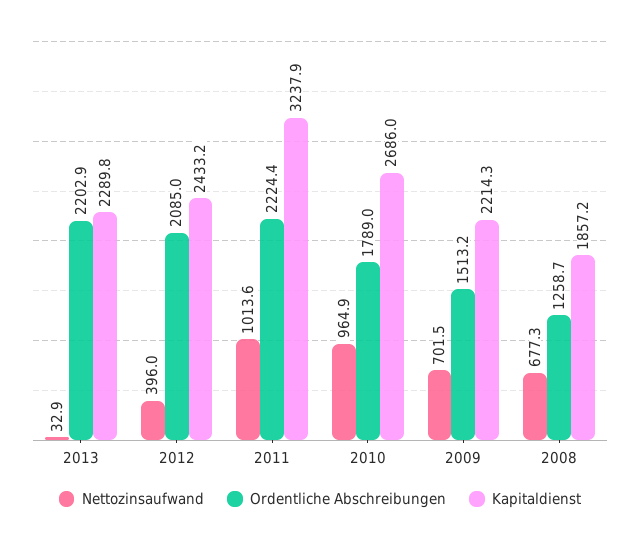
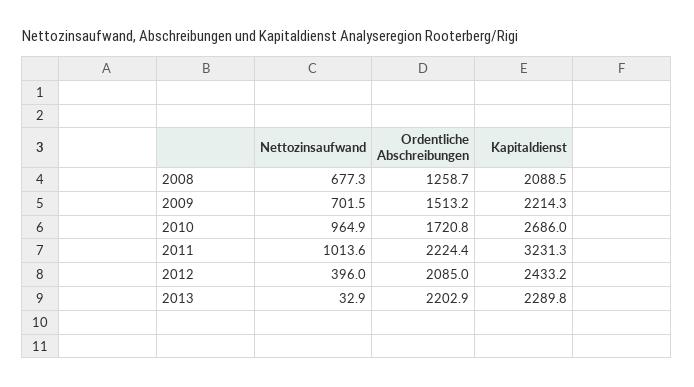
  {
    "Nettozinsaufwand": {
      "2013": 32.9,
      "2012": 396,
      "2011": 1013.6,
      "2010": 964.9,
      "2009": 701.5,
      "2008": 677.3
    },
    "Ordentliche Abschreibungen": {
      "2013": 2202.9,
      "2012": 2085,
      "2011": 2224.4,
-     "2010": 1789,
+     "2010": 1720.8,
      "2009": 1513.2,
      "2008": 1258.7
    },
    "Kapitaldienst": {
      "2013": 2289.8,
      "2012": 2433.2,
-     "2011": 3237.9,
+     "2011": 3231.3,
      "2010": 2686,
      "2009": 2214.3,
-     "2008": 1857.2
+     "2008": 2088.5
    }
  }

